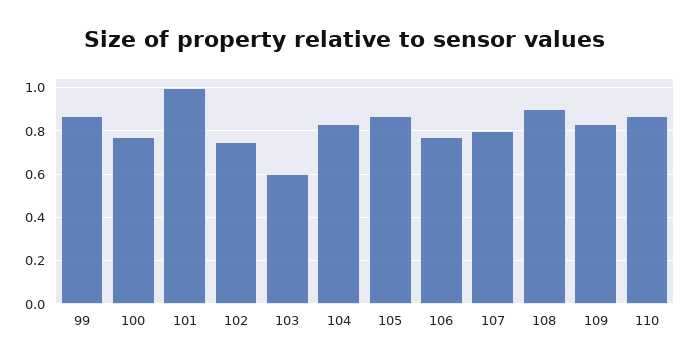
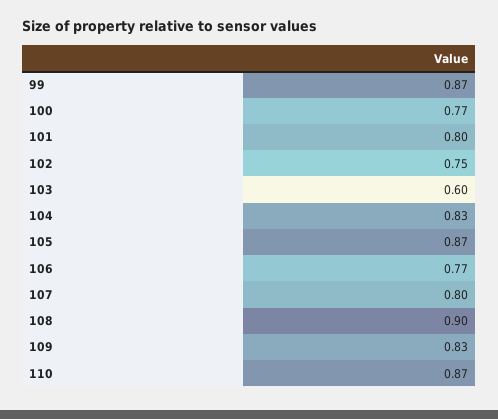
  {
    "99": 0.87,
    "100": 0.77,
-   "101": 1,
+   "101": 0.8,
    "102": 0.75,
    "103": 0.6,
    "104": 0.83,
    "105": 0.87,
    "106": 0.77,
    "107": 0.8,
    "108": 0.9,
    "109": 0.83,
    "110": 0.87
  }

